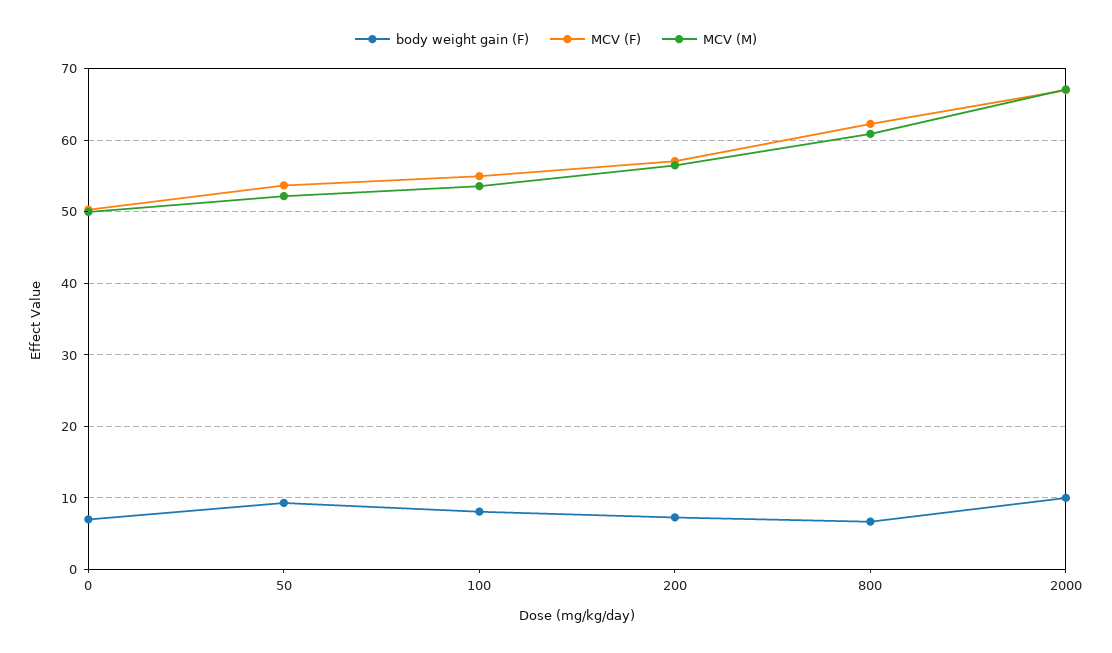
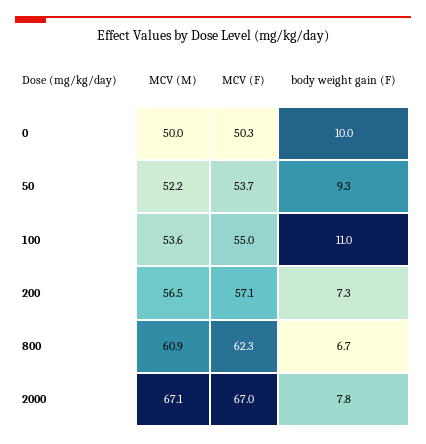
  {
    "body weight gain (F)": {
-     "0": 7,
+     "0": 10,
      "50": 9.3,
-     "100": 8,
+     "100": 11,
      "200": 7.3,
      "800": 6.7,
-     "2000": 10
+     "2000": 7.8
    },
    "MCV (F)": {
      "0": 50.3,
      "50": 53.7,
      "100": 55,
      "200": 57.1,
      "800": 62.3,
      "2000": 67
    },
    "MCV (M)": {
      "0": 50,
      "50": 52.2,
      "100": 53.6,
      "200": 56.5,
      "800": 60.9,
      "2000": 67.1
    }
  }

